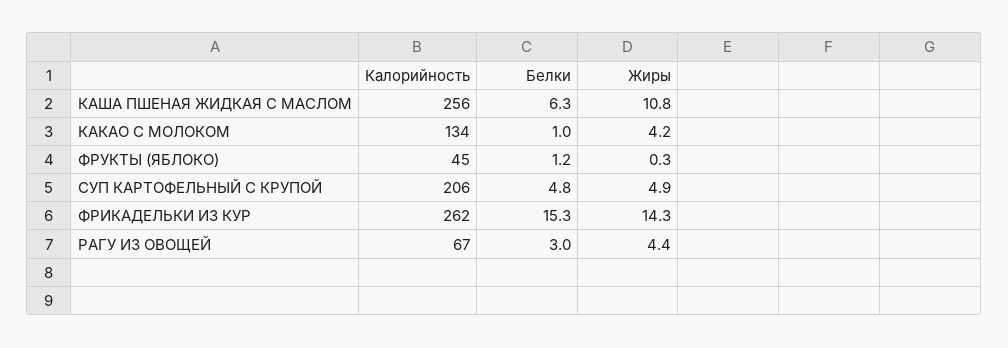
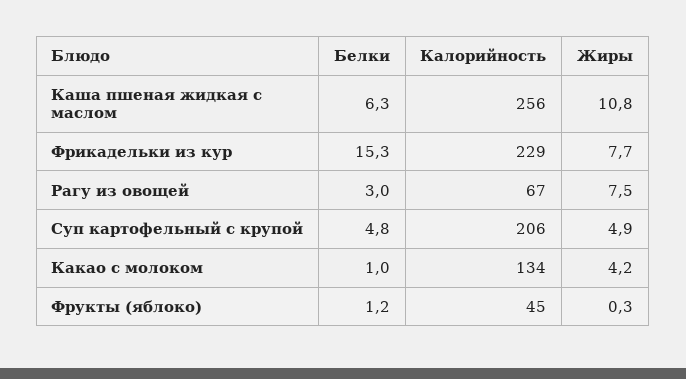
  {
    "Калорийность": {
      "КАША ПШЕНАЯ ЖИДКАЯ С МАСЛОМ": 256,
      "КАКАО С МОЛОКОМ": 134,
      "ФРУКТЫ (ЯБЛОКО)": 45,
      "СУП КАРТОФЕЛЬНЫЙ С КРУПОЙ": 206,
-     "ФРИКАДЕЛЬКИ ИЗ КУР": 262,
+     "ФРИКАДЕЛЬКИ ИЗ КУР": 229,
      "РАГУ ИЗ ОВОЩЕЙ": 67
    },
    "Белки": {
      "КАША ПШЕНАЯ ЖИДКАЯ С МАСЛОМ": 6.3,
      "КАКАО С МОЛОКОМ": 1,
      "ФРУКТЫ (ЯБЛОКО)": 1.2,
      "СУП КАРТОФЕЛЬНЫЙ С КРУПОЙ": 4.8,
      "ФРИКАДЕЛЬКИ ИЗ КУР": 15.3,
      "РАГУ ИЗ ОВОЩЕЙ": 3
    },
    "Жиры": {
      "КАША ПШЕНАЯ ЖИДКАЯ С МАСЛОМ": 10.8,
      "КАКАО С МОЛОКОМ": 4.2,
      "ФРУКТЫ (ЯБЛОКО)": 0.3,
      "СУП КАРТОФЕЛЬНЫЙ С КРУПОЙ": 4.9,
-     "ФРИКАДЕЛЬКИ ИЗ КУР": 14.3,
+     "ФРИКАДЕЛЬКИ ИЗ КУР": 7.7,
-     "РАГУ ИЗ ОВОЩЕЙ": 4.4
+     "РАГУ ИЗ ОВОЩЕЙ": 7.5
    }
  }

